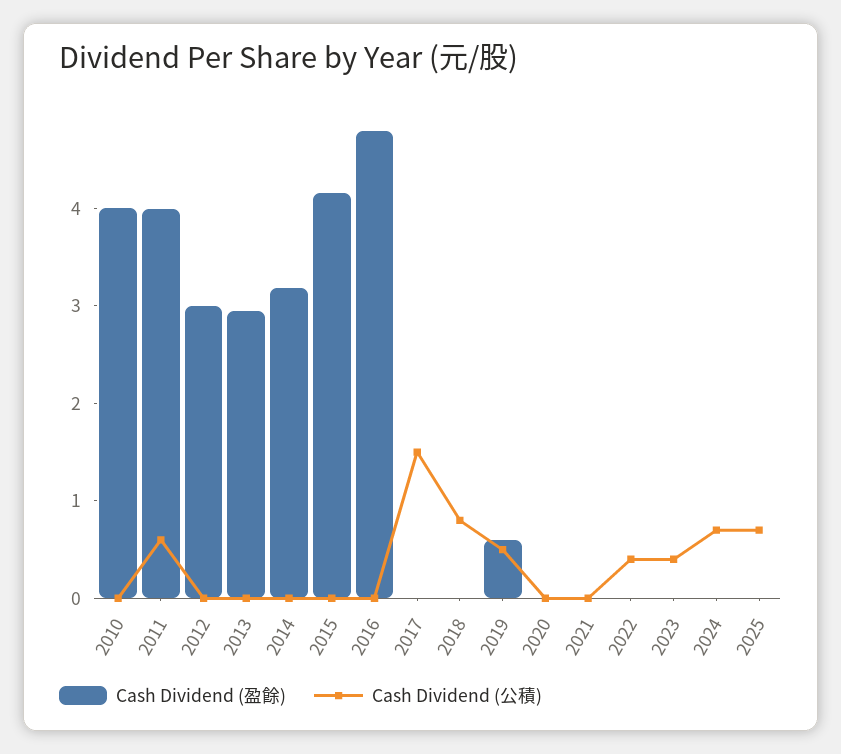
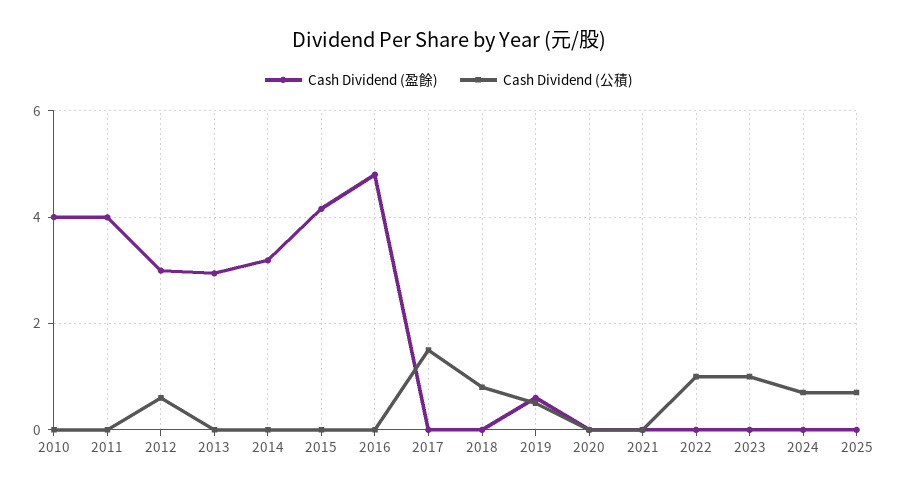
  {
    "Cash Dividend (盈餘)": {
      "2010": 4,
      "2011": 4,
      "2012": 3,
      "2013": 3,
      "2014": 3.2,
      "2015": 4.2,
      "2016": 4.8,
      "2017": 0,
      "2018": 0,
      "2019": 0.6,
      "2020": 0,
      "2021": 0,
      "2022": 0,
      "2023": 0,
      "2024": 0,
      "2025": 0
    },
    "Cash Dividend (公積)": {
      "2010": 0,
-     "2011": 0.6,
+     "2011": 0,
-     "2012": 0,
+     "2012": 0.6,
      "2013": 0,
      "2014": 0,
      "2015": 0,
      "2016": 0,
      "2017": 1.6,
      "2018": 0.8,
      "2019": 0.6,
      "2020": 0,
      "2021": 0,
-     "2022": 0.4,
+     "2022": 1,
-     "2023": 0.4,
+     "2023": 1,
      "2024": 0.8,
      "2025": 0.8
    }
  }

